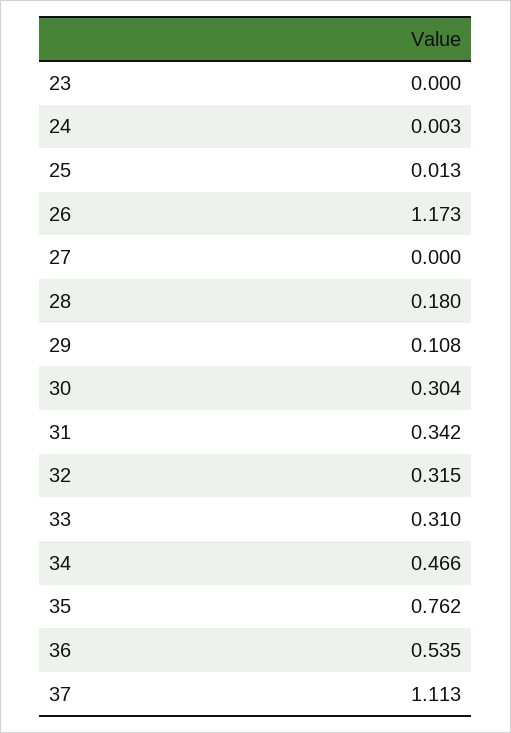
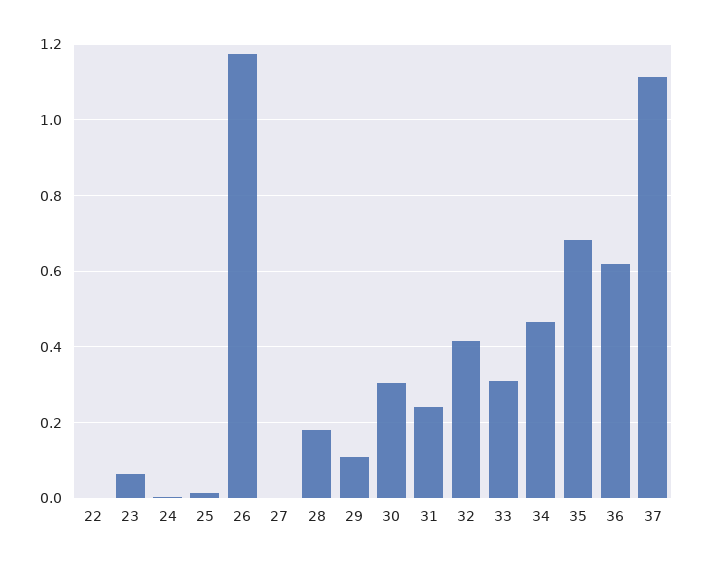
  {
-   "23": 0,
+   "23": 0.06,
    "24": 0.003,
    "25": 0.013,
    "26": 1.173,
    "27": 0,
    "28": 0.18,
    "29": 0.108,
    "30": 0.304,
-   "31": 0.342,
+   "31": 0.24,
-   "32": 0.315,
+   "32": 0.42,
    "33": 0.31,
    "34": 0.466,
-   "35": 0.762,
+   "35": 0.68,
-   "36": 0.535,
+   "36": 0.62,
-   "37": 1.113
+   "37": 1.113,
+   "22": 0
  }

